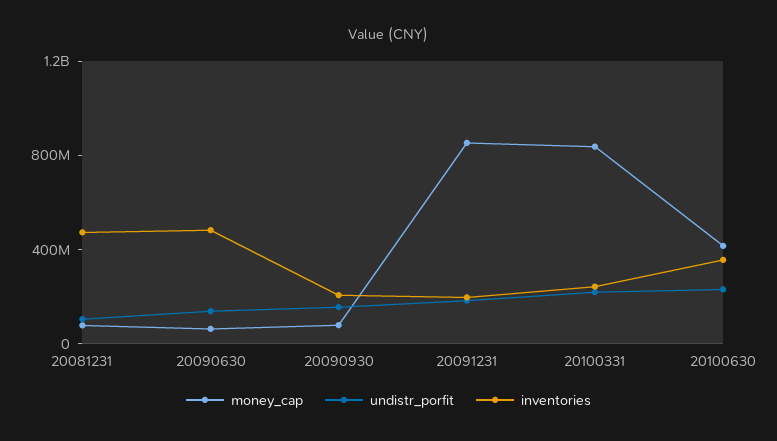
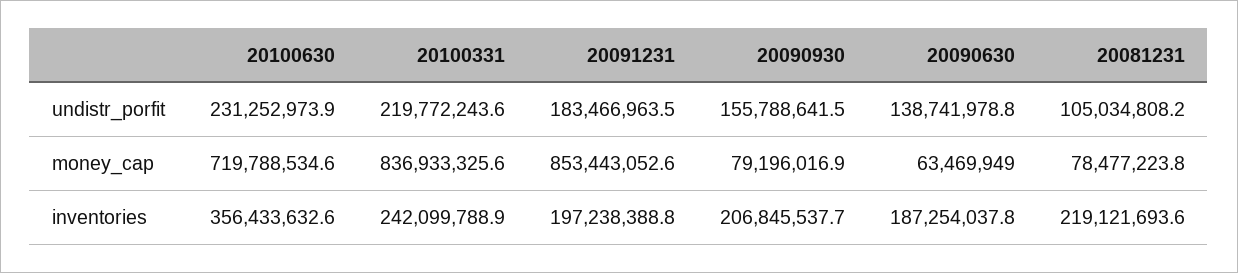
  {
    "money_cap": {
      "20081231": 78477223.8,
      "20090630": 63469949,
      "20090930": 79196016.9,
      "20091231": 853443052.6,
      "20100331": 836933325.6,
-     "20100630": 400000000
+     "20100630": 719788534.6
    },
    "undistr_porfit": {
      "20081231": 105034808.2,
      "20090630": 138741978.8,
      "20090930": 155788641.5,
      "20091231": 183466963.5,
      "20100331": 219772243.6,
      "20100630": 231252973.9
    },
    "inventories": {
-     "20081231": 500000000,
+     "20081231": 219121693.6,
-     "20090630": 500000000,
+     "20090630": 187254037.8,
      "20090930": 206845537.7,
      "20091231": 197238388.8,
      "20100331": 242099788.9,
      "20100630": 356433632.6
    }
  }

